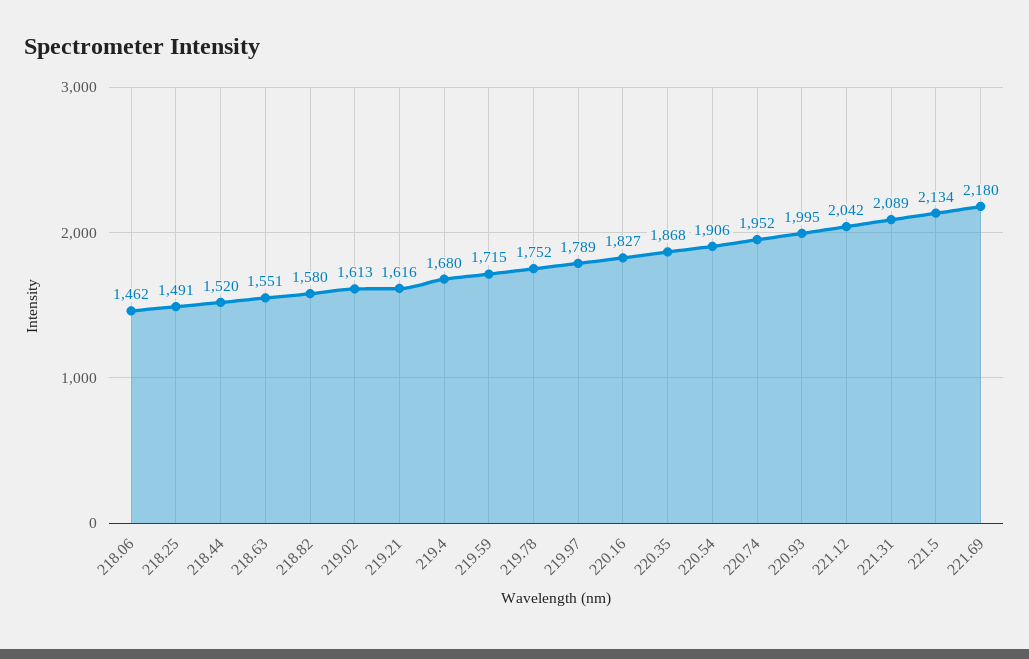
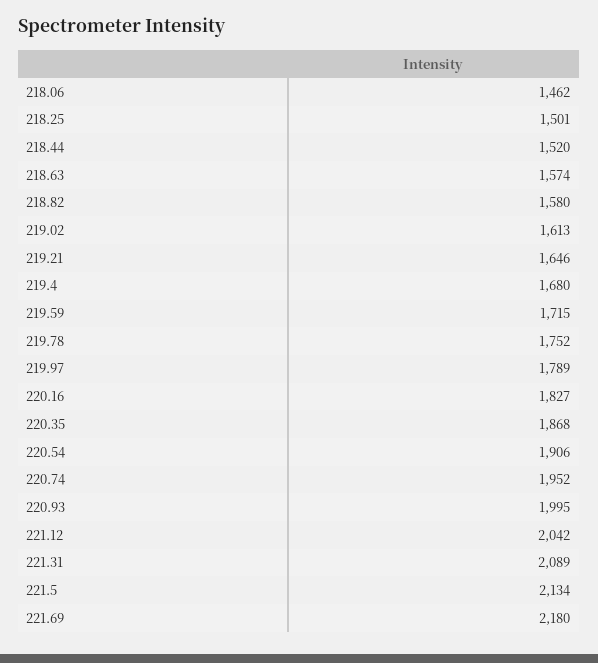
  {
    "218.06": 1462,
-   "218.25": 1491,
+   "218.25": 1501,
    "218.44": 1520,
-   "218.63": 1551,
+   "218.63": 1574,
    "218.82": 1580,
    "219.02": 1613,
-   "219.21": 1616,
+   "219.21": 1646,
    "219.4": 1680,
    "219.59": 1715,
    "219.78": 1752,
    "219.97": 1789,
    "220.16": 1827,
    "220.35": 1868,
    "220.54": 1906,
    "220.74": 1952,
    "220.93": 1995,
    "221.12": 2042,
    "221.31": 2089,
    "221.5": 2134,
    "221.69": 2180
  }

